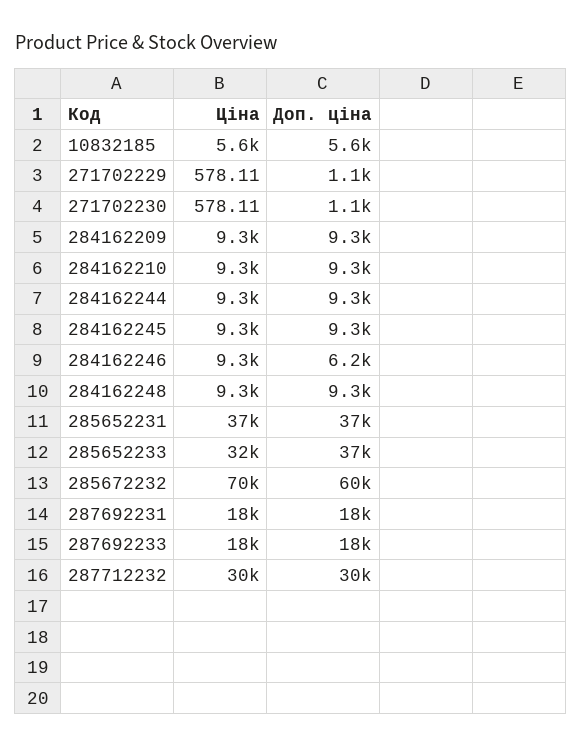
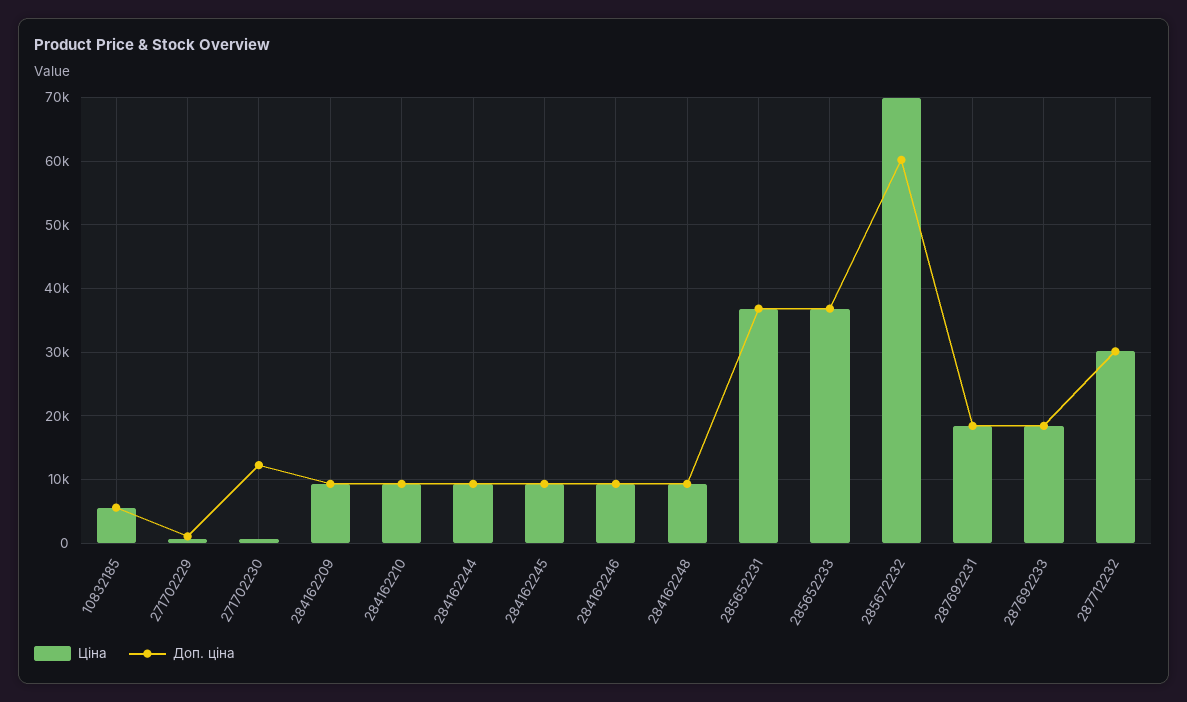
  {
    "Ціна": {
      "10832185": 5600,
      "271702229": 578.11,
      "271702230": 578.11,
      "284162209": 9300,
      "284162210": 9300,
      "284162244": 9300,
      "284162245": 9300,
      "284162246": 9300,
      "284162248": 9300,
      "285652231": 37000,
-     "285652233": 32000,
+     "285652233": 37000,
      "285672232": 70000,
      "287692231": 18000,
      "287692233": 18000,
      "287712232": 30000
    },
    "Доп. ціна": {
      "10832185": 5600,
      "271702229": 1100,
-     "271702230": 1100,
+     "271702230": 12000,
      "284162209": 9300,
      "284162210": 9300,
      "284162244": 9300,
      "284162245": 9300,
-     "284162246": 6200,
+     "284162246": 9000,
      "284162248": 9300,
      "285652231": 37000,
      "285652233": 37000,
      "285672232": 60000,
      "287692231": 18000,
      "287692233": 18000,
      "287712232": 30000
    }
  }

